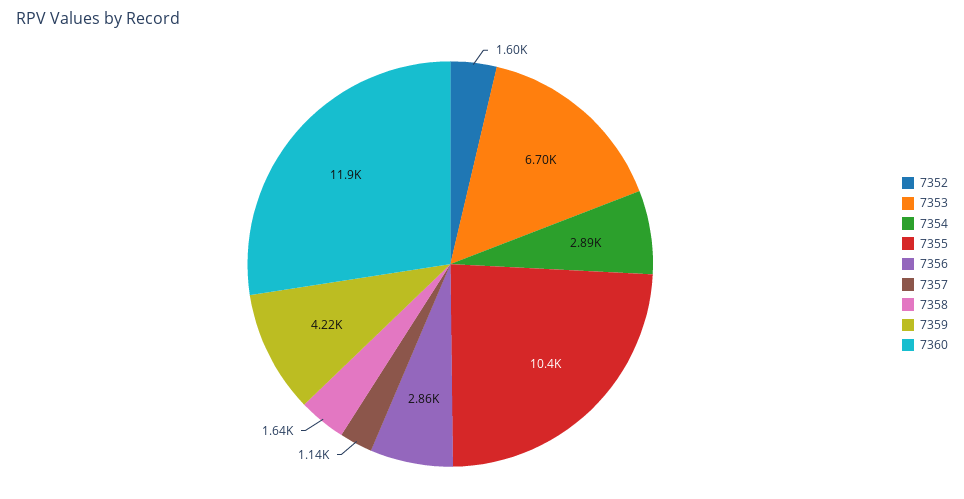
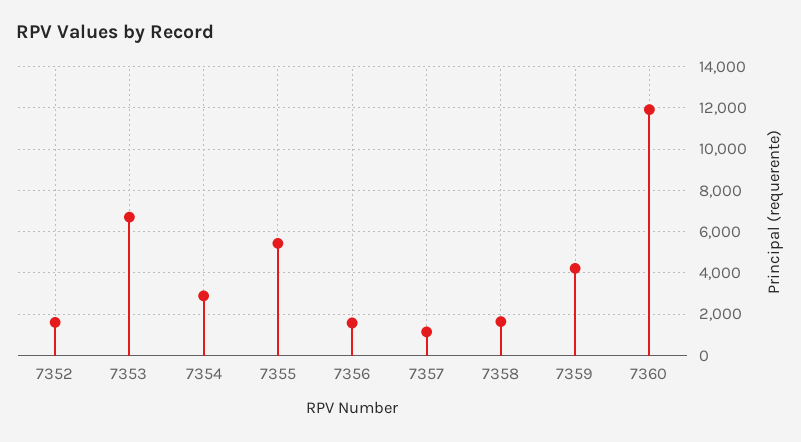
  {
    "7352": 1600,
    "7353": 6700,
    "7354": 2890,
-   "7355": 10400,
+   "7355": 5500,
-   "7356": 2860,
+   "7356": 1500,
    "7357": 1140,
    "7358": 1640,
    "7359": 4220,
    "7360": 11900
  }

